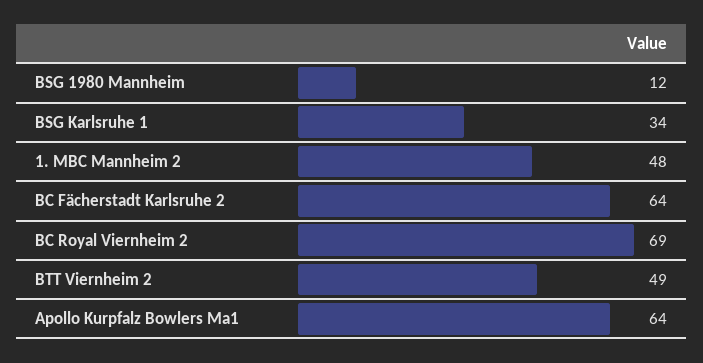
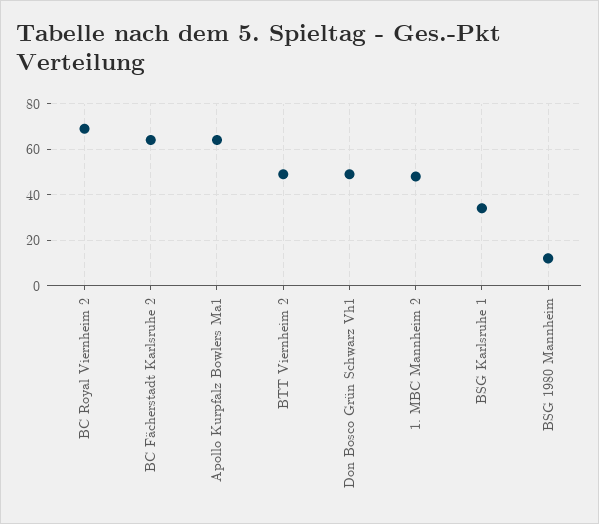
  {
    "BSG 1980 Mannheim": 12,
    "BSG Karlsruhe 1": 34,
    "1. MBC Mannheim 2": 48,
    "BC Fächerstadt Karlsruhe 2": 64,
    "BC Royal Viernheim 2": 69,
    "BTT Viernheim 2": 49,
-   "Apollo Kurpfalz Bowlers Ma1": 64
+   "Apollo Kurpfalz Bowlers Ma1": 64,
+   "Don Bosco Grün Schwarz Vh1": 50
  }

